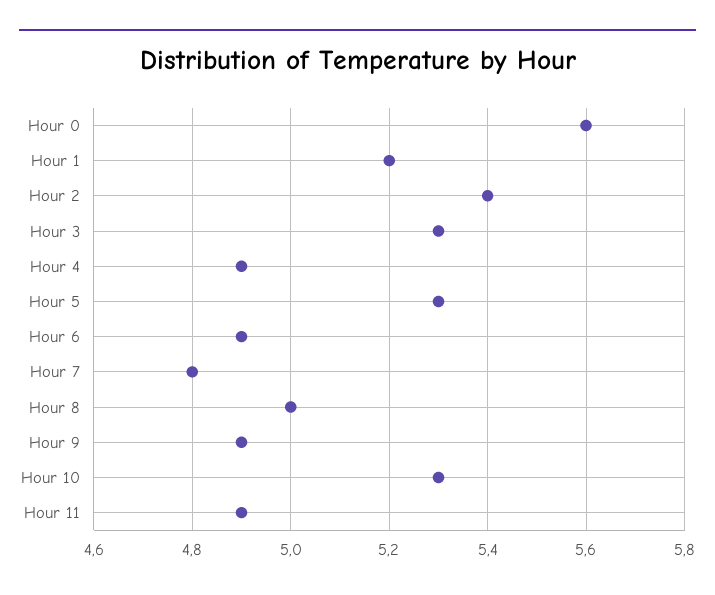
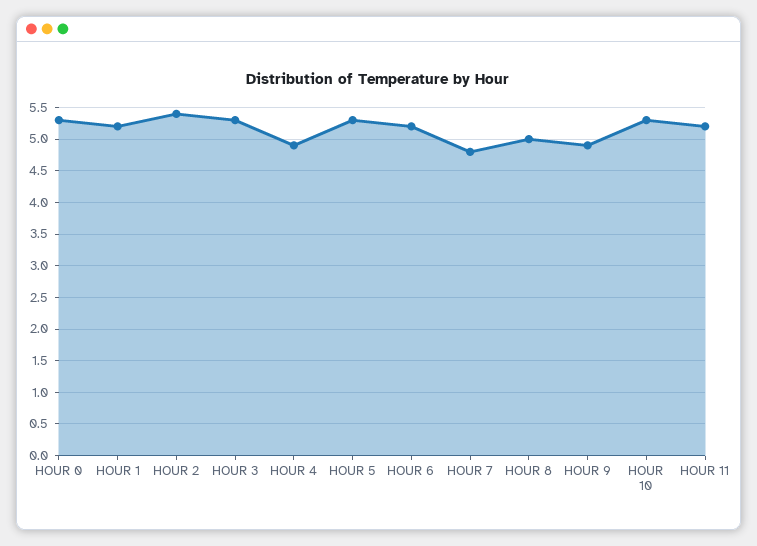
  {
-   "Hour 0": 5.6,
+   "Hour 0": 5.3,
    "Hour 1": 5.2,
    "Hour 2": 5.4,
    "Hour 3": 5.3,
    "Hour 4": 4.9,
    "Hour 5": 5.3,
-   "Hour 6": 4.9,
+   "Hour 6": 5.2,
    "Hour 7": 4.8,
    "Hour 8": 5,
    "Hour 9": 4.9,
    "Hour 10": 5.3,
-   "Hour 11": 4.9
+   "Hour 11": 5.2
  }

